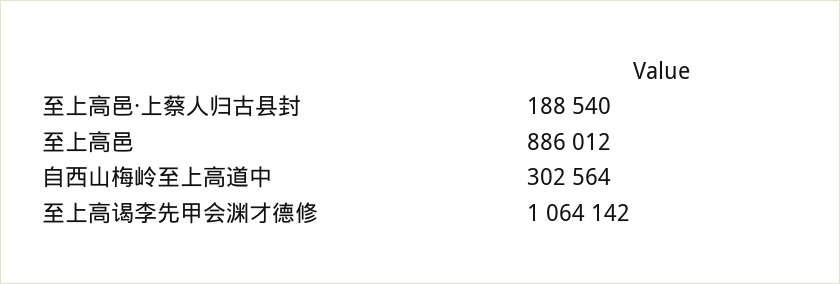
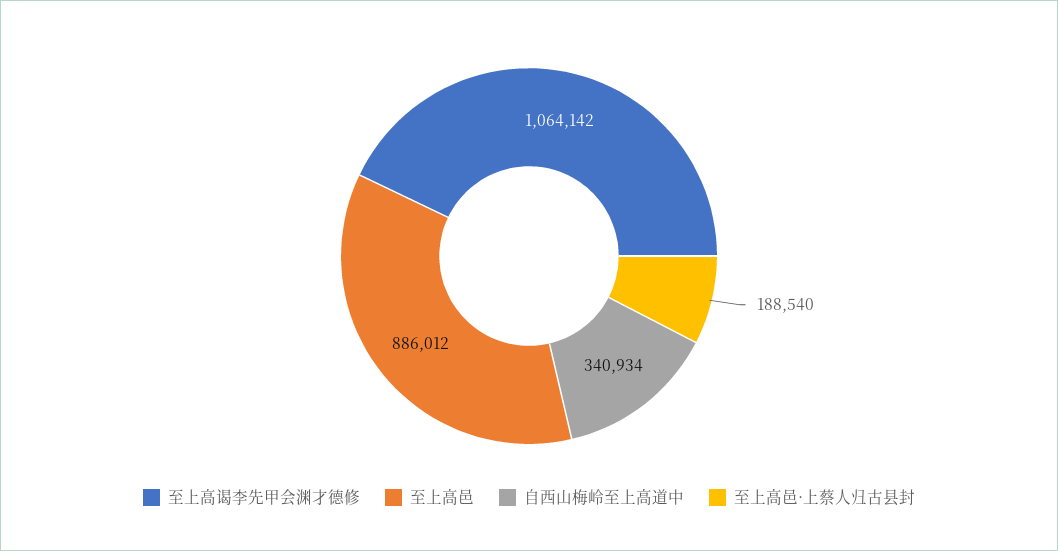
  {
    "至上高邑·上蔡人归古县封": 188540,
    "至上高邑": 886012,
-   "自西山梅岭至上高道中": 302564,
+   "自西山梅岭至上高道中": 340934,
    "至上高谒李先甲会渊才德修": 1064142
  }

